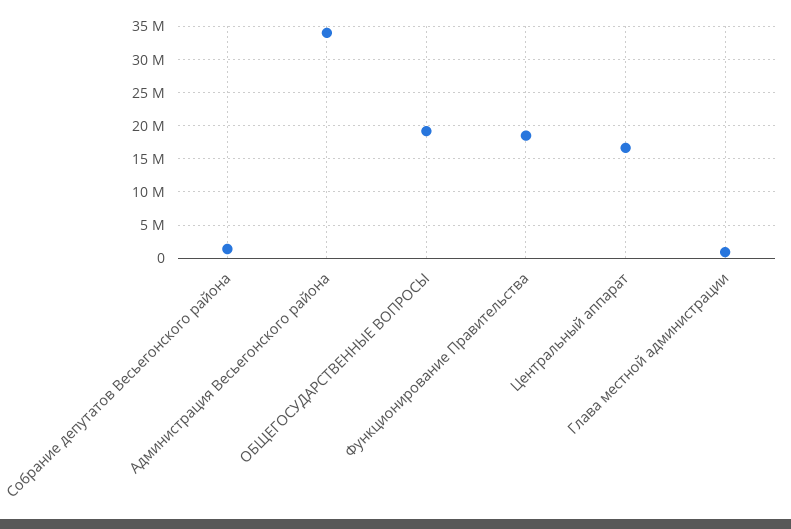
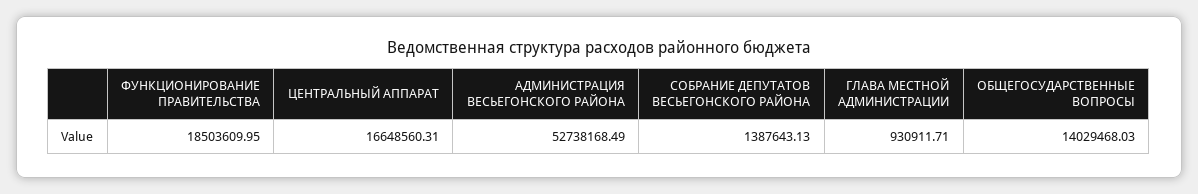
  {
    "Собрание депутатов Весьегонского района": 1387643.13,
-   "Администрация Весьегонского района": 34000000,
+   "Администрация Весьегонского района": 52738168.49,
-   "ОБЩЕГОСУДАРСТВЕННЫЕ ВОПРОСЫ": 19000000,
+   "ОБЩЕГОСУДАРСТВЕННЫЕ ВОПРОСЫ": 14029468.03,
    "Функционирование Правительства": 18503609.95,
    "Центральный аппарат": 16648560.31,
    "Глава местной администрации": 930911.71
  }

